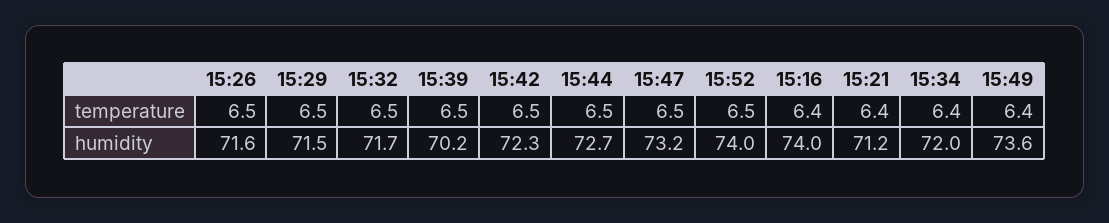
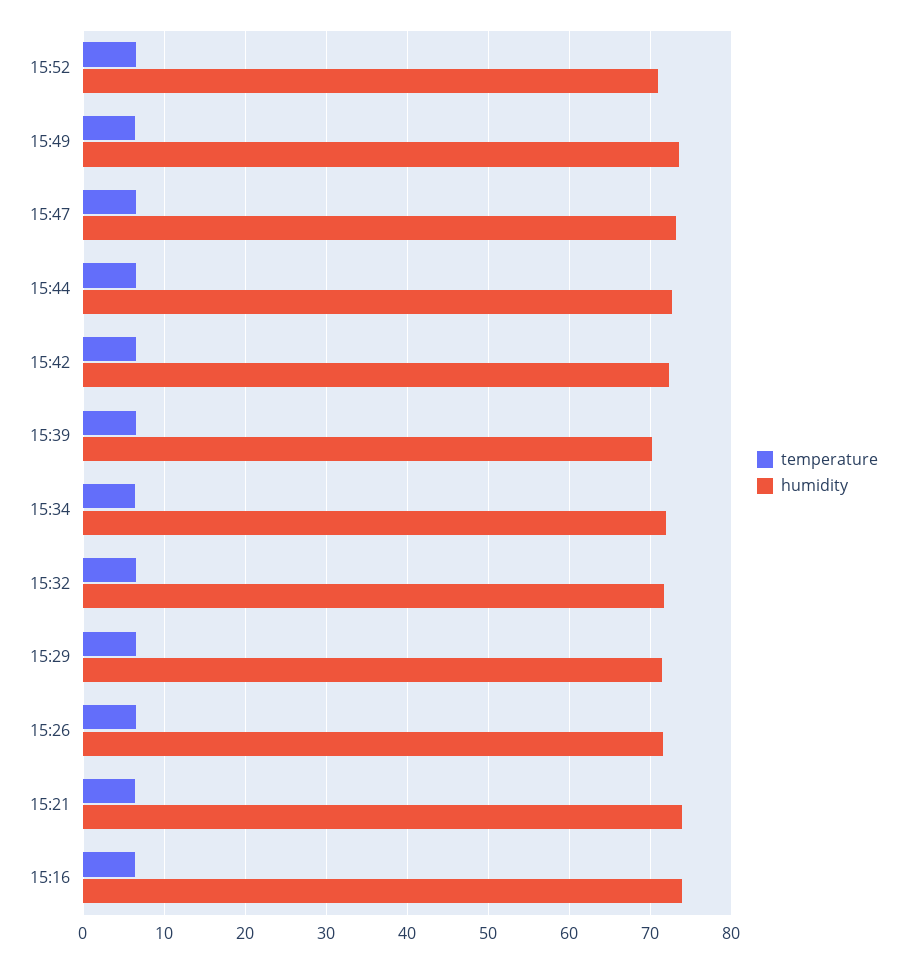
  {
    "temperature": {
      "15:26": 6.5,
      "15:29": 6.5,
      "15:32": 6.5,
      "15:39": 6.5,
      "15:42": 6.5,
      "15:44": 6.5,
      "15:47": 6.5,
      "15:52": 6.5,
      "15:16": 6.4,
      "15:21": 6.4,
      "15:34": 6.4,
      "15:49": 6.4
    },
    "humidity": {
      "15:26": 71.6,
      "15:29": 71.5,
      "15:32": 71.7,
      "15:39": 70.2,
      "15:42": 72.3,
      "15:44": 72.7,
      "15:47": 73.2,
-     "15:52": 74,
+     "15:52": 71,
      "15:16": 74,
-     "15:21": 71.2,
+     "15:21": 74,
      "15:34": 72,
      "15:49": 73.6
    }
  }

